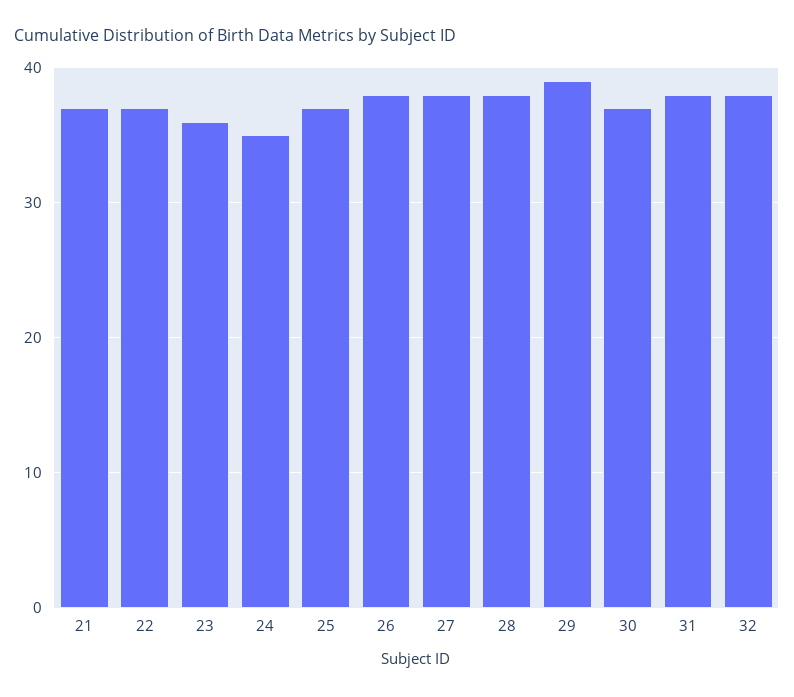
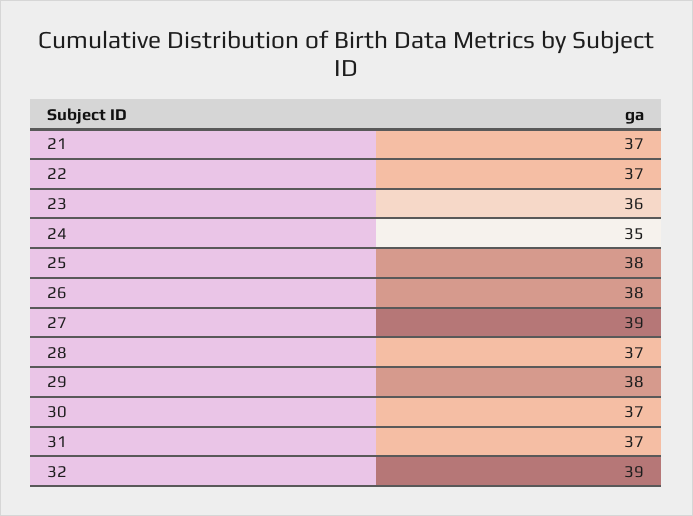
  {
    "21": 37,
    "22": 37,
    "23": 36,
    "24": 35,
-   "25": 37,
+   "25": 38,
    "26": 38,
-   "27": 38,
+   "27": 39,
-   "28": 38,
+   "28": 37,
-   "29": 39,
+   "29": 38,
    "30": 37,
-   "31": 38,
+   "31": 37,
-   "32": 38
+   "32": 39
  }

